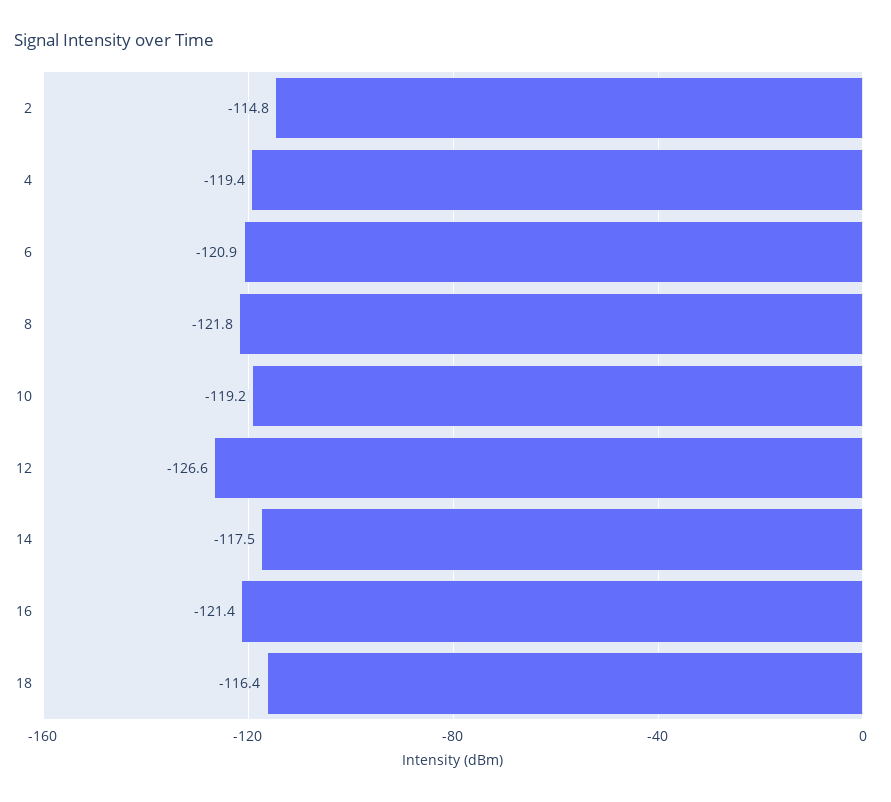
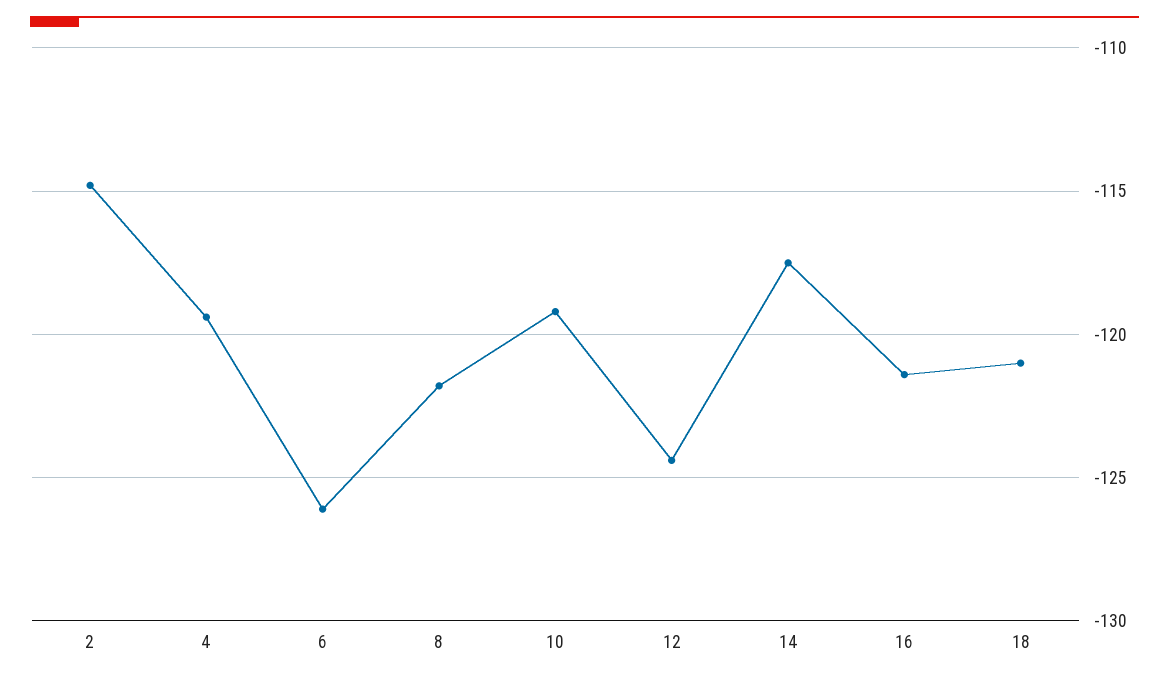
  {
    "2": -114.8,
    "4": -119.4,
-   "6": -120.9,
+   "6": -126,
    "8": -121.8,
    "10": -119.2,
-   "12": -126.6,
+   "12": -124.5,
    "14": -117.5,
    "16": -121.4,
-   "18": -116.4
+   "18": -121
  }

